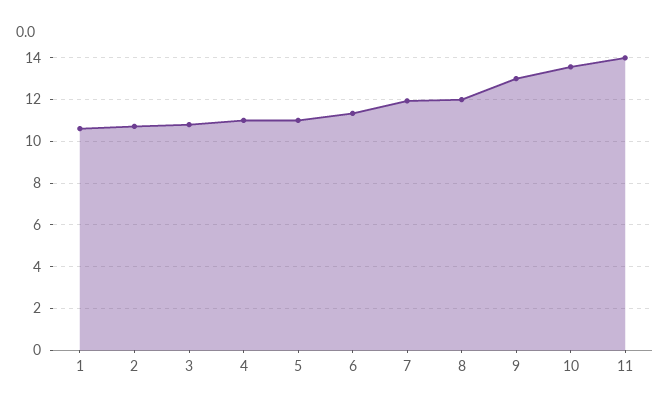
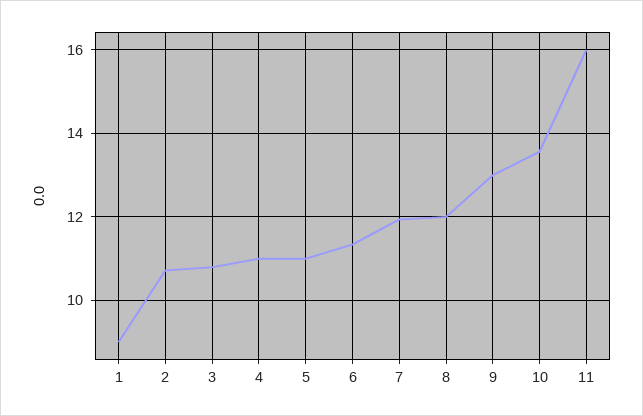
  {
-   "1": 10.5,
+   "1": 9,
    "2": 10.8,
    "3": 10.8,
    "4": 11,
    "5": 11,
    "6": 11.4,
    "7": 12,
    "8": 12,
    "9": 13,
    "10": 13.6,
-   "11": 14
+   "11": 16
  }

